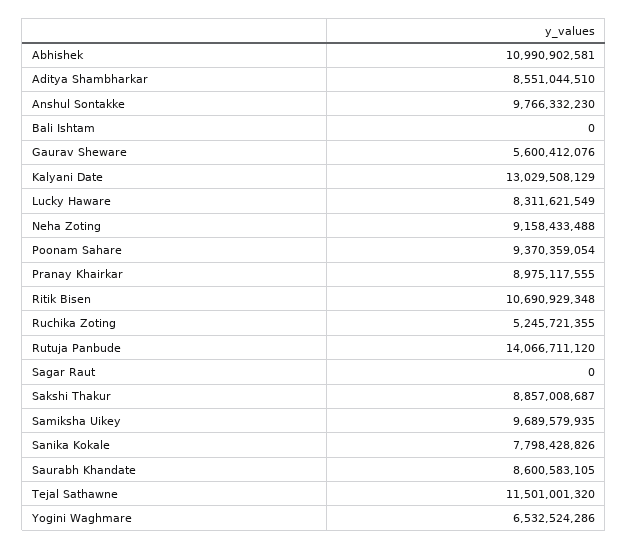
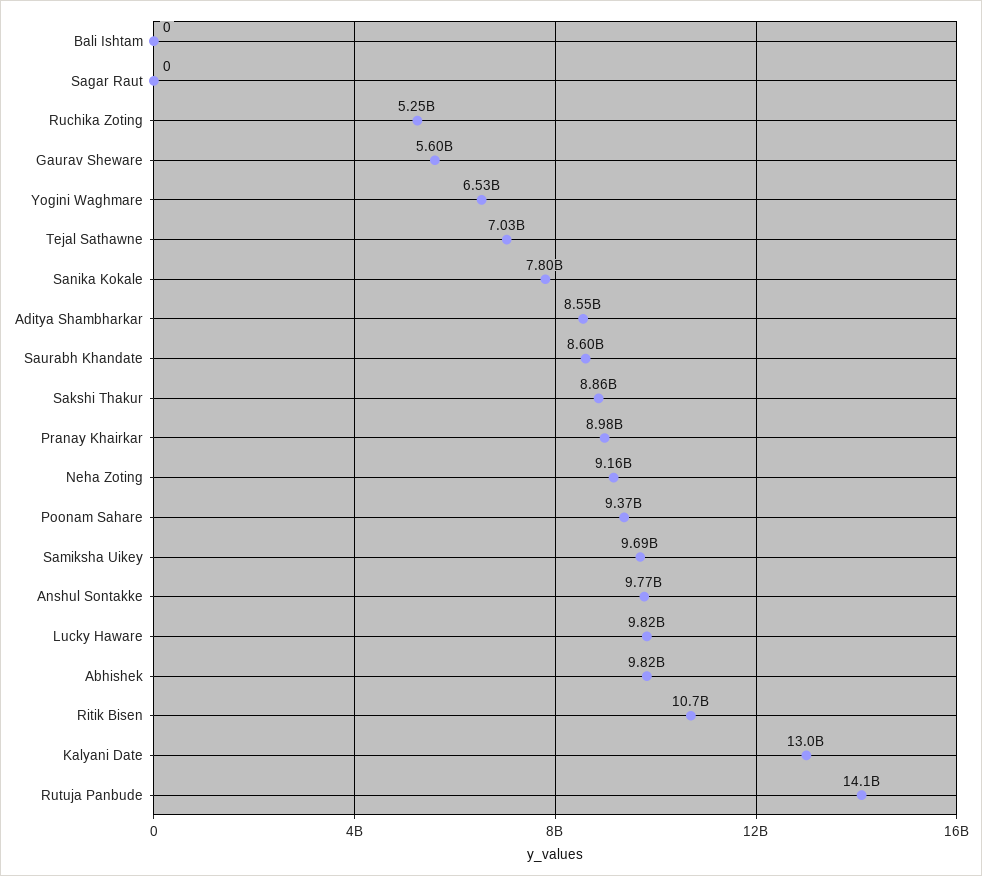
  {
-   "Abhishek": 10990902581,
+   "Abhishek": 9820000000,
    "Aditya Shambharkar": 8551044510,
    "Anshul Sontakke": 9766332230,
    "Bali Ishtam": 0,
    "Gaurav Sheware": 5600412076,
    "Kalyani Date": 13029508129,
-   "Lucky Haware": 8311621549,
+   "Lucky Haware": 9820000000,
    "Neha Zoting": 9158433488,
    "Poonam Sahare": 9370359054,
    "Pranay Khairkar": 8975117555,
    "Ritik Bisen": 10690929348,
    "Ruchika Zoting": 5245721355,
    "Rutuja Panbude": 14066711120,
    "Sagar Raut": 0,
    "Sakshi Thakur": 8857008687,
    "Samiksha Uikey": 9689579935,
    "Sanika Kokale": 7798428826,
    "Saurabh Khandate": 8600583105,
-   "Tejal Sathawne": 11501001320,
+   "Tejal Sathawne": 7030000000,
    "Yogini Waghmare": 6532524286
  }

